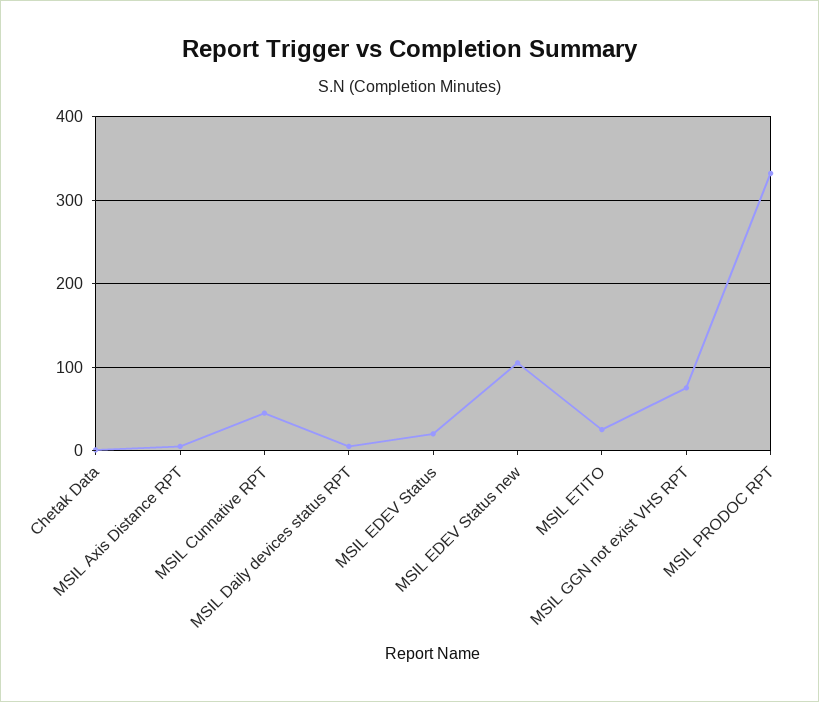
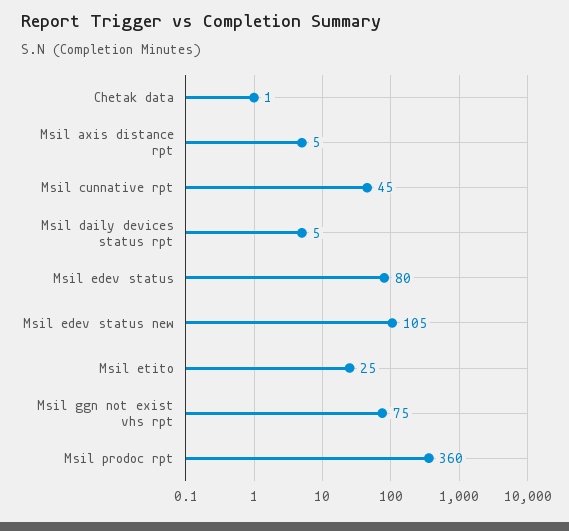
  {
    "Chetak Data": 1,
    "MSIL Axis Distance RPT": 5,
    "MSIL Cunnative RPT": 45,
    "MSIL Daily devices status RPT": 5,
-   "MSIL EDEV Status": 20,
+   "MSIL EDEV Status": 80,
    "MSIL EDEV Status new": 105,
    "MSIL ETITO": 25,
    "MSIL GGN not exist VHS RPT": 75,
-   "MSIL PRODOC RPT": 330
+   "MSIL PRODOC RPT": 360
  }

